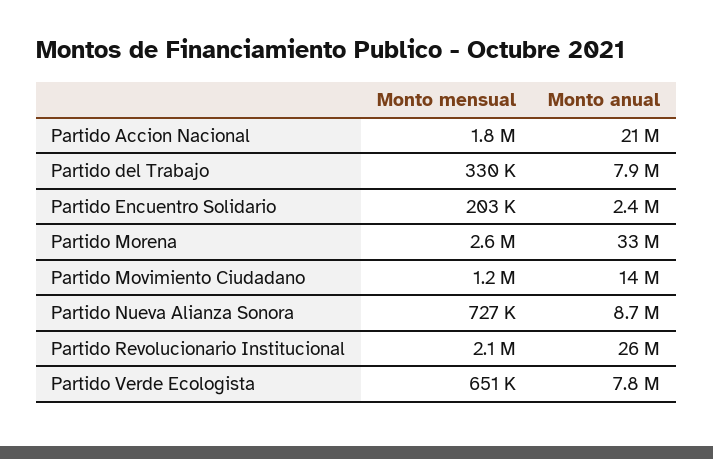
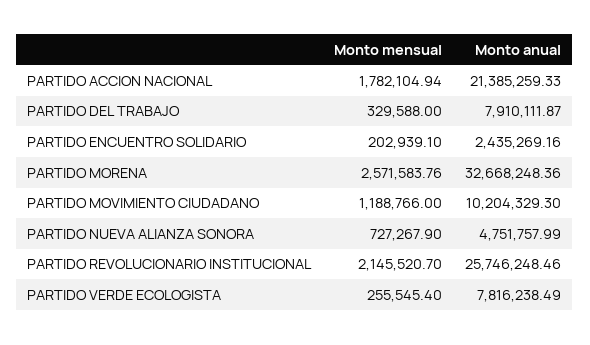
  {
    "Monto mensual": {
      "Partido Accion Nacional": 1782104.94,
      "Partido del Trabajo": 329588,
      "Partido Encuentro Solidario": 202939.1,
      "Partido Morena": 2571583.76,
      "Partido Movimiento Ciudadano": 1188766,
      "Partido Nueva Alianza Sonora": 727267.9,
      "Partido Revolucionario Institucional": 2145520.7,
-     "Partido Verde Ecologista": 651000
+     "Partido Verde Ecologista": 255545.4
    },
    "Monto anual": {
      "Partido Accion Nacional": 21385259.33,
      "Partido del Trabajo": 7910111.87,
      "Partido Encuentro Solidario": 2435269.16,
      "Partido Morena": 32668248.36,
-     "Partido Movimiento Ciudadano": 14000000,
+     "Partido Movimiento Ciudadano": 10204329.3,
-     "Partido Nueva Alianza Sonora": 8700000,
+     "Partido Nueva Alianza Sonora": 4751757.99,
      "Partido Revolucionario Institucional": 25746248.46,
      "Partido Verde Ecologista": 7816238.49
    }
  }

